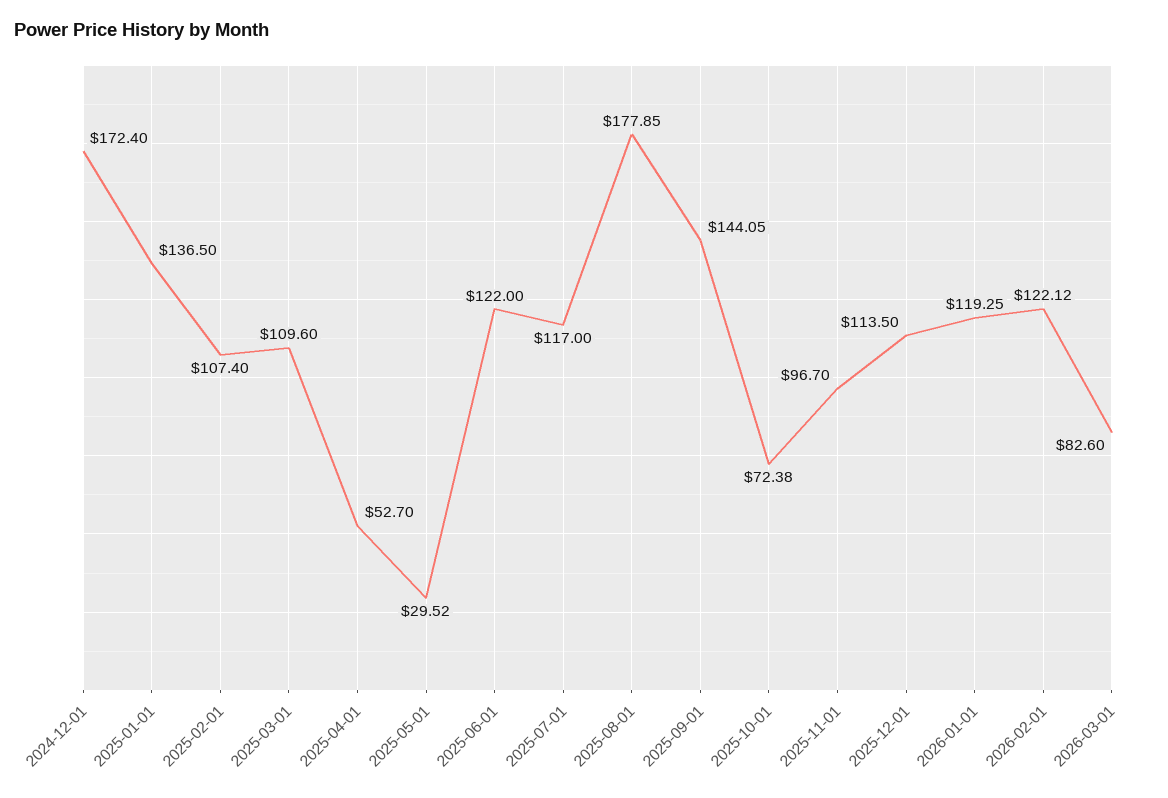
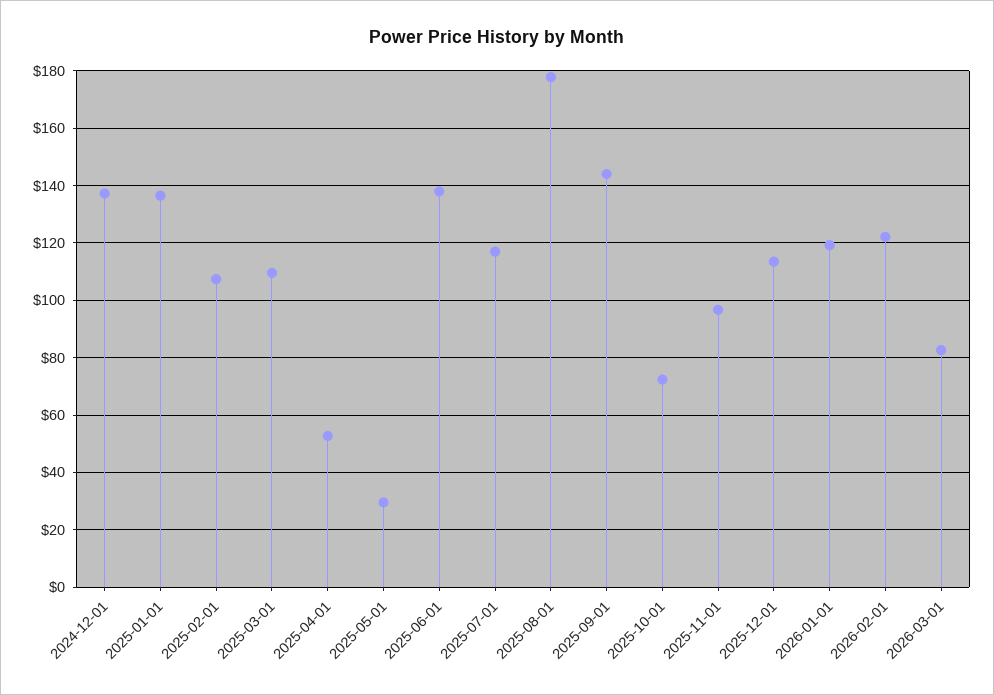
  {
-   "2024-12-01": 172.4,
+   "2024-12-01": 137.5,
    "2025-01-01": 136.5,
    "2025-02-01": 107.4,
    "2025-03-01": 109.6,
    "2025-04-01": 52.7,
    "2025-05-01": 29.52,
-   "2025-06-01": 122,
+   "2025-06-01": 137.5,
    "2025-07-01": 117,
    "2025-08-01": 177.85,
    "2025-09-01": 144.05,
    "2025-10-01": 72.38,
    "2025-11-01": 96.7,
    "2025-12-01": 113.5,
    "2026-01-01": 119.25,
    "2026-02-01": 122.12,
    "2026-03-01": 82.6
  }

